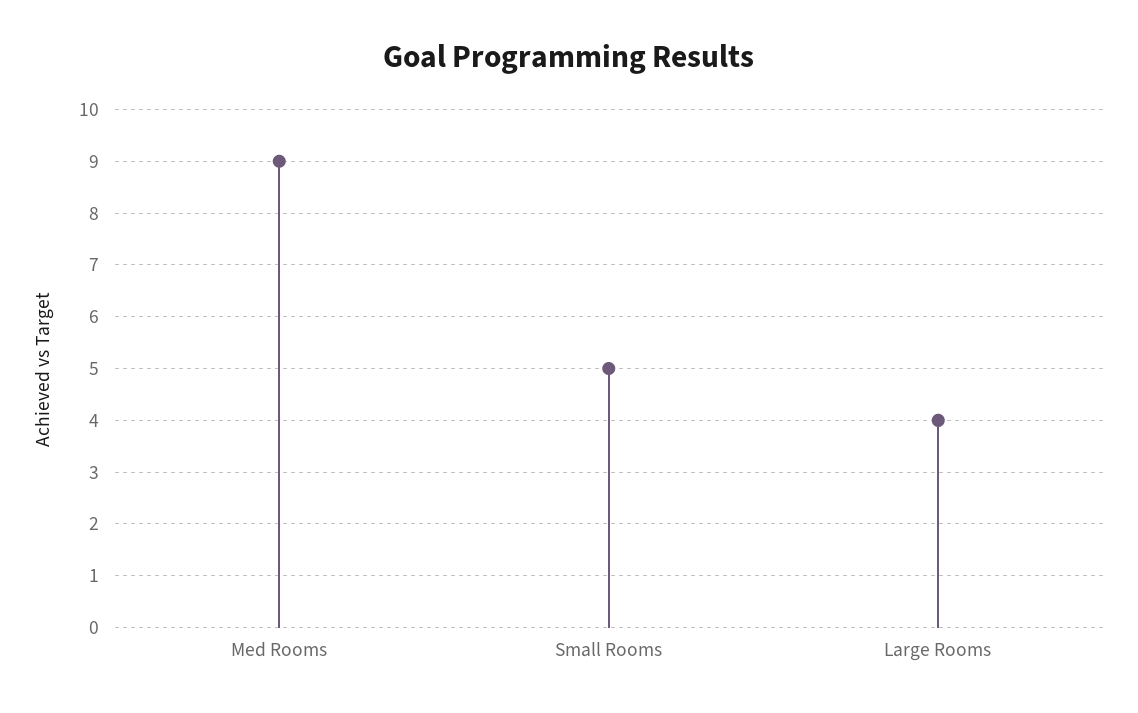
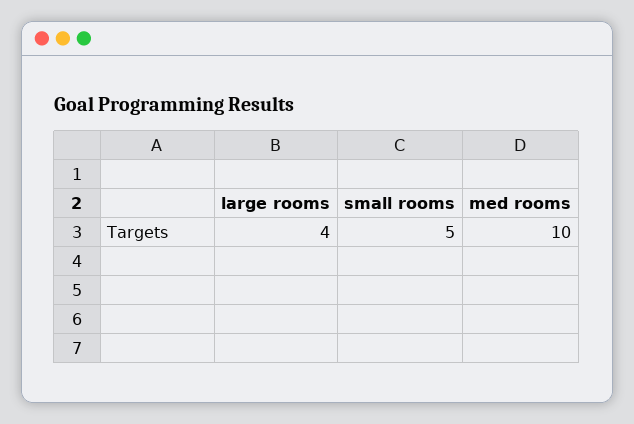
  {
-   "Med Rooms": 9,
+   "Med Rooms": 10,
    "Small Rooms": 5,
    "Large Rooms": 4
  }

